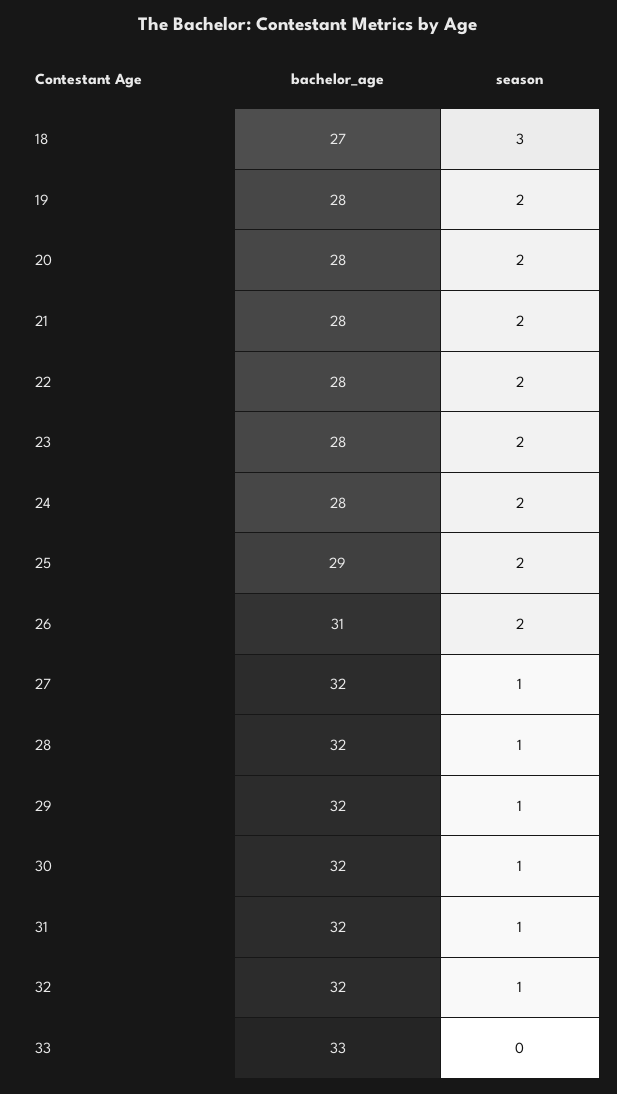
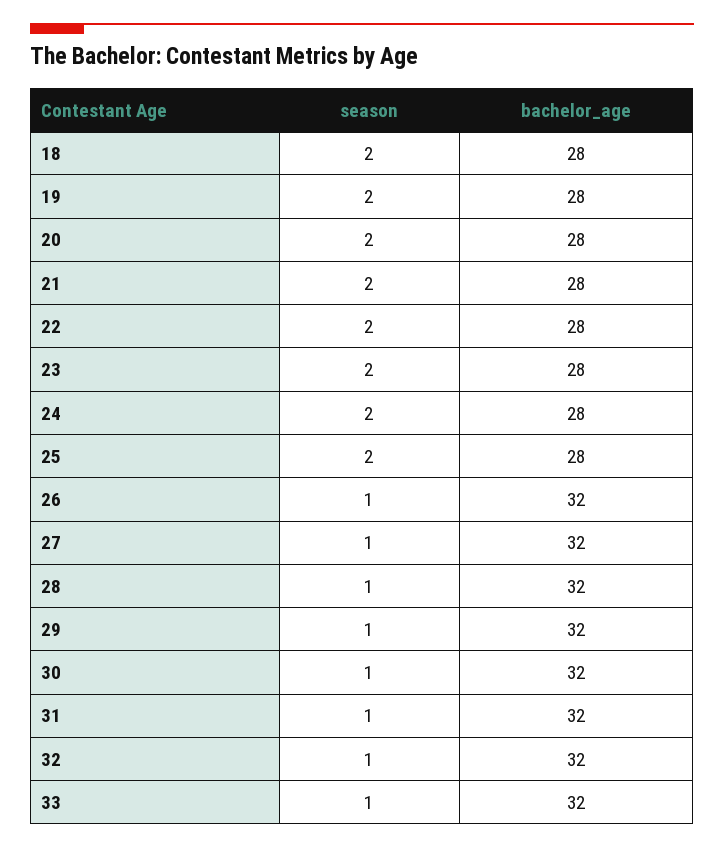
  {
    "bachelor_age": {
-     "18": 27,
+     "18": 28,
      "19": 28,
      "20": 28,
      "21": 28,
      "22": 28,
      "23": 28,
      "24": 28,
-     "25": 29,
+     "25": 28,
-     "26": 31,
+     "26": 32,
      "27": 32,
      "28": 32,
      "29": 32,
      "30": 32,
      "31": 32,
      "32": 32,
-     "33": 33
+     "33": 32
    },
    "season": {
-     "18": 3,
+     "18": 2,
      "19": 2,
      "20": 2,
      "21": 2,
      "22": 2,
      "23": 2,
      "24": 2,
      "25": 2,
-     "26": 2,
+     "26": 1,
      "27": 1,
      "28": 1,
      "29": 1,
      "30": 1,
      "31": 1,
      "32": 1,
-     "33": 0
+     "33": 1
    }
  }

